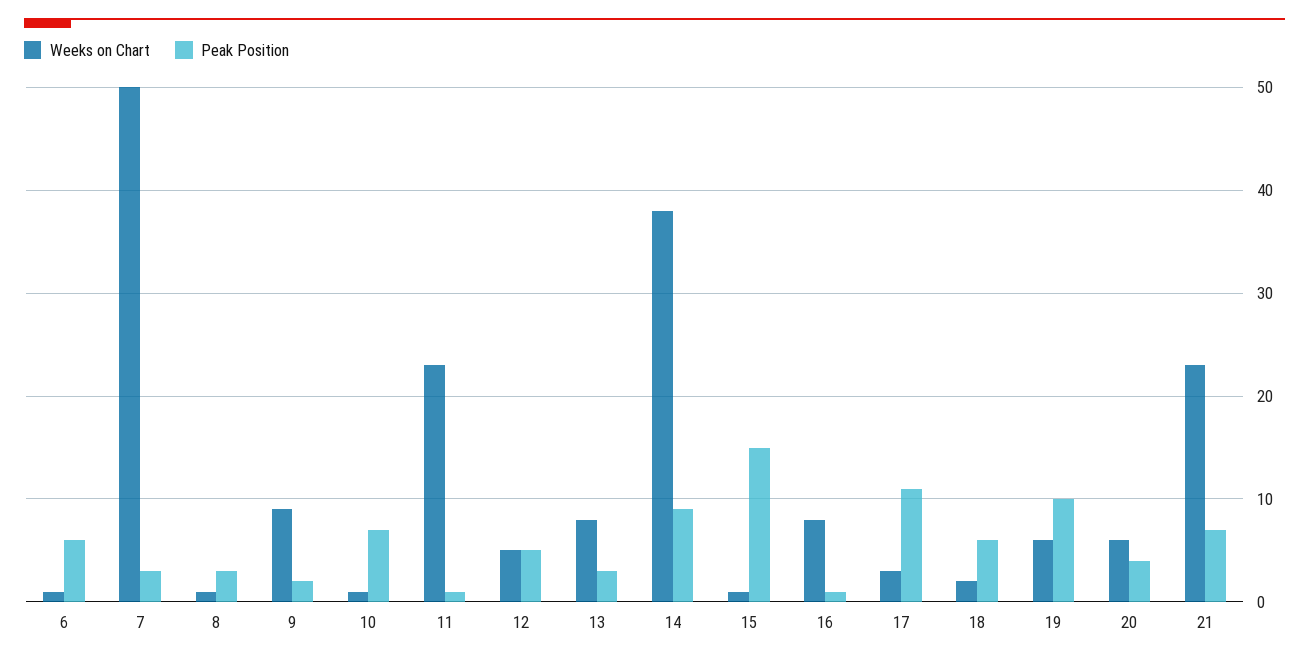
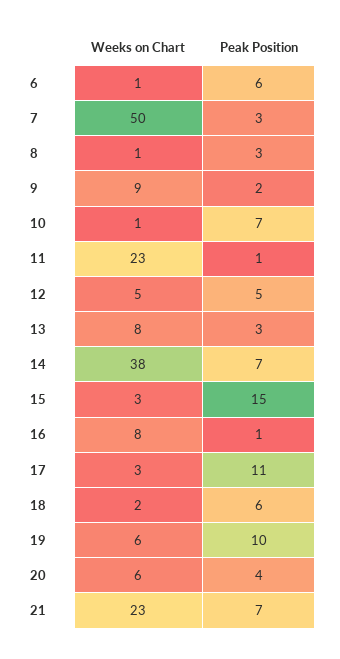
  {
    "Weeks on Chart": {
      "6": 1,
      "7": 50,
      "8": 1,
      "9": 9,
      "10": 1,
      "11": 23,
      "12": 5,
      "13": 8,
      "14": 38,
-     "15": 1,
+     "15": 3,
      "16": 8,
      "17": 3,
      "18": 2,
      "19": 6,
      "20": 6,
      "21": 23
    },
    "Peak Position": {
      "6": 6,
      "7": 3,
      "8": 3,
      "9": 2,
      "10": 7,
      "11": 1,
      "12": 5,
      "13": 3,
-     "14": 9,
+     "14": 7,
      "15": 15,
      "16": 1,
      "17": 11,
      "18": 6,
      "19": 10,
      "20": 4,
      "21": 7
    }
  }

